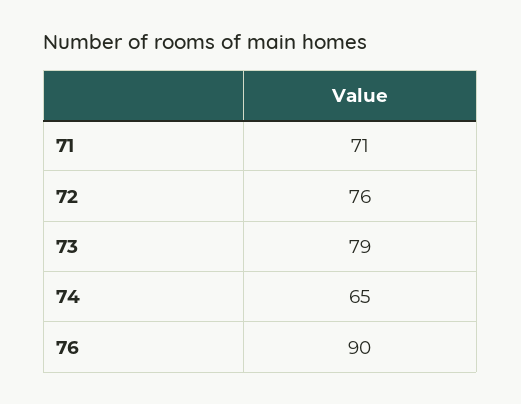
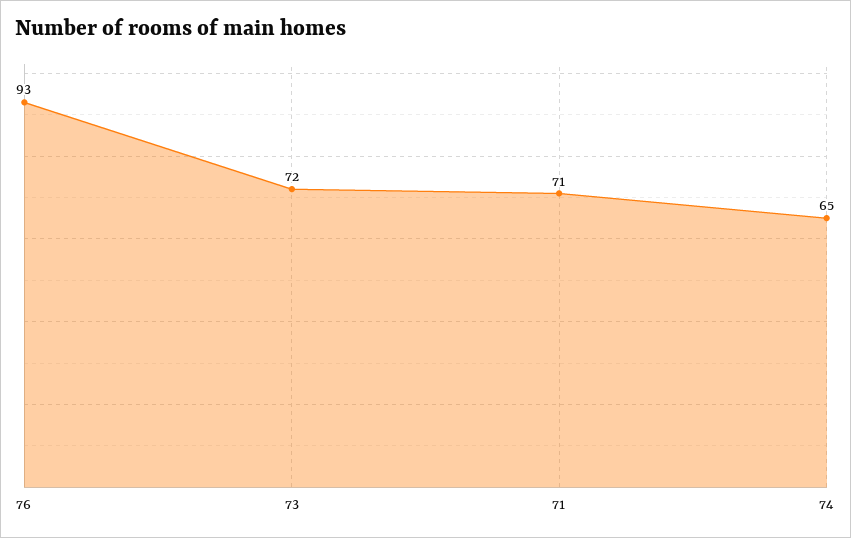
  {
    "71": 71,
-   "72": 76,
-   "73": 79,
+   "73": 72,
    "74": 65,
-   "76": 90
+   "76": 93
  }

